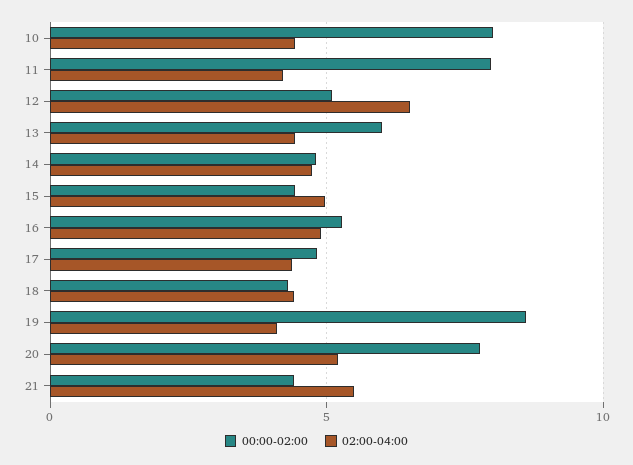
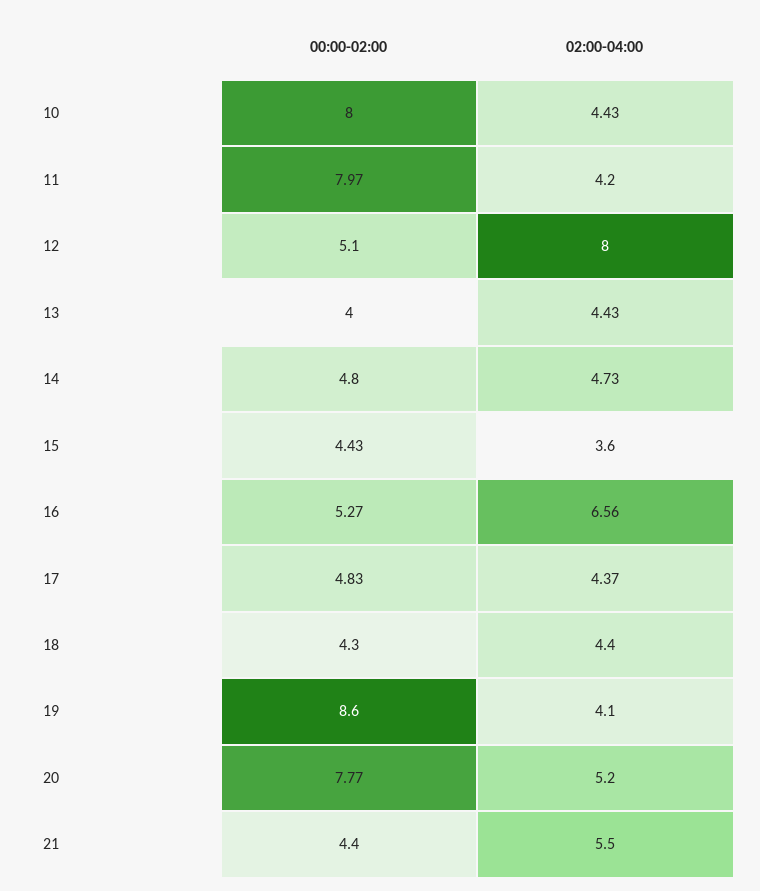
  {
    "00:00-02:00": {
      "10": 8,
      "11": 7.97,
      "12": 5.1,
-     "13": 6,
+     "13": 4,
      "14": 4.8,
      "15": 4.43,
      "16": 5.27,
      "17": 4.83,
      "18": 4.3,
      "19": 8.6,
      "20": 7.77,
      "21": 4.4
    },
    "02:00-04:00": {
      "10": 4.43,
      "11": 4.2,
-     "12": 6.5,
+     "12": 8,
      "13": 4.43,
      "14": 4.73,
-     "15": 5,
+     "15": 3.6,
-     "16": 5,
+     "16": 6.56,
      "17": 4.37,
      "18": 4.4,
      "19": 4.1,
      "20": 5.2,
      "21": 5.5
    }
  }

